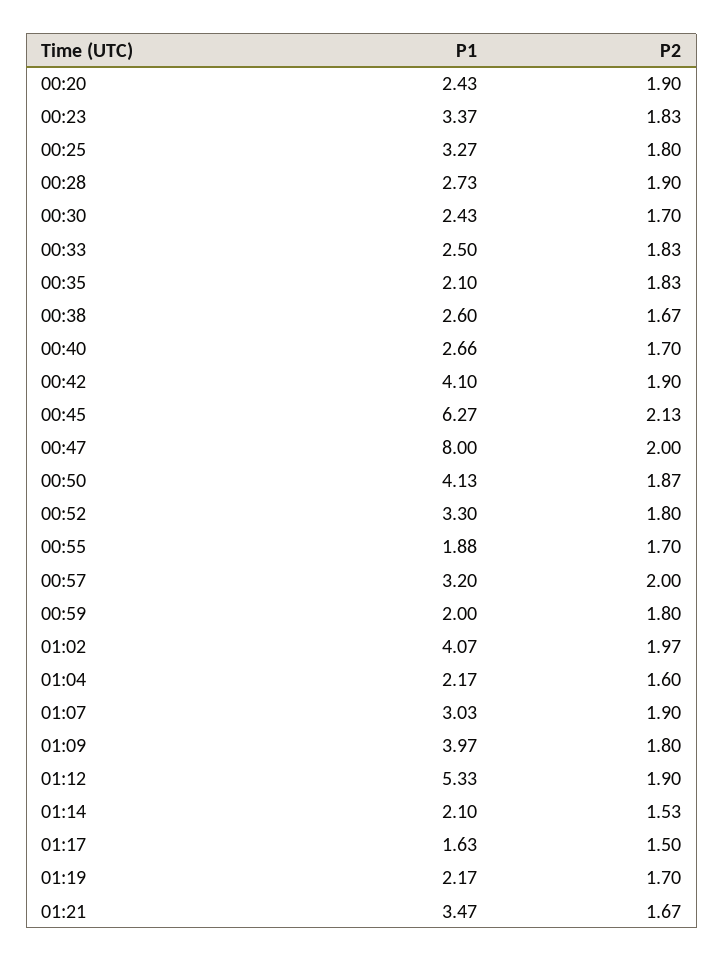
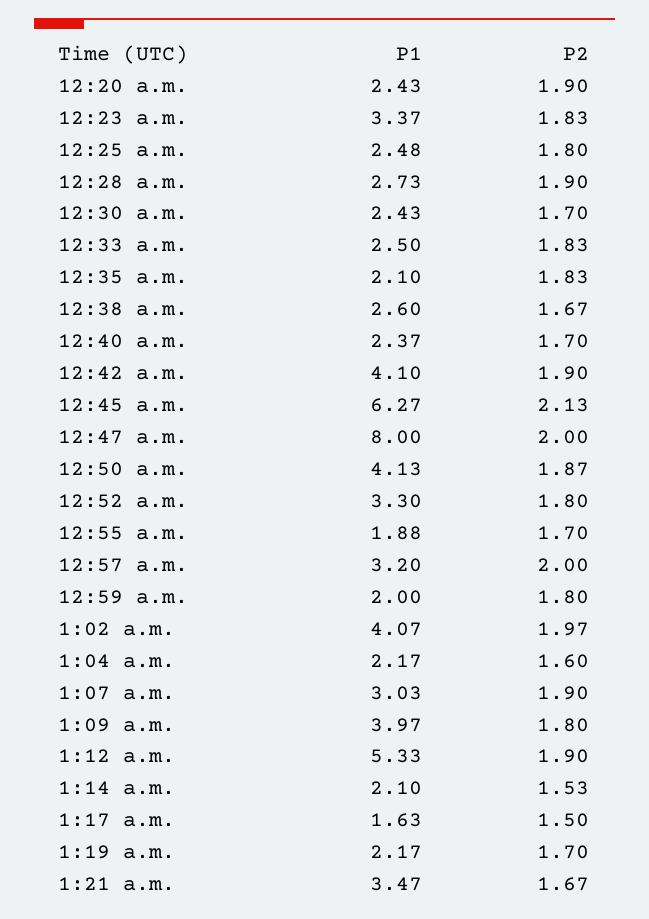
  {
    "P1": {
      "00:20": 2.43,
      "00:23": 3.37,
-     "00:25": 3.27,
+     "00:25": 2.48,
      "00:28": 2.73,
      "00:30": 2.43,
      "00:33": 2.5,
      "00:35": 2.1,
      "00:38": 2.6,
-     "00:40": 2.66,
+     "00:40": 2.37,
      "00:42": 4.1,
      "00:45": 6.27,
      "00:47": 8,
      "00:50": 4.13,
      "00:52": 3.3,
      "00:55": 1.88,
      "00:57": 3.2,
      "00:59": 2,
      "01:02": 4.07,
      "01:04": 2.17,
      "01:07": 3.03,
      "01:09": 3.97,
      "01:12": 5.33,
      "01:14": 2.1,
      "01:17": 1.63,
      "01:19": 2.17,
      "01:21": 3.47
    },
    "P2": {
      "00:20": 1.9,
      "00:23": 1.83,
      "00:25": 1.8,
      "00:28": 1.9,
      "00:30": 1.7,
      "00:33": 1.83,
      "00:35": 1.83,
      "00:38": 1.67,
      "00:40": 1.7,
      "00:42": 1.9,
      "00:45": 2.13,
      "00:47": 2,
      "00:50": 1.87,
      "00:52": 1.8,
      "00:55": 1.7,
      "00:57": 2,
      "00:59": 1.8,
      "01:02": 1.97,
      "01:04": 1.6,
      "01:07": 1.9,
      "01:09": 1.8,
      "01:12": 1.9,
      "01:14": 1.53,
      "01:17": 1.5,
      "01:19": 1.7,
      "01:21": 1.67
    }
  }

